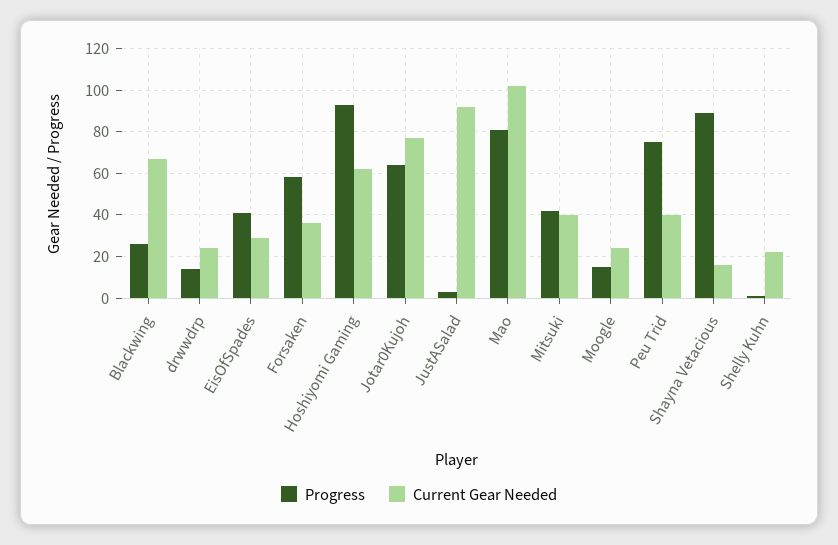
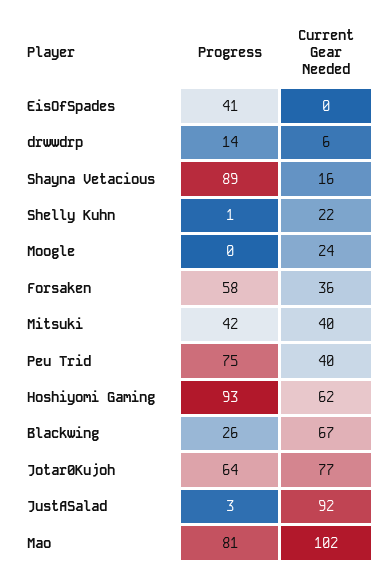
  {
    "Progress": {
      "Blackwing": 26,
      "drwwdrp": 14,
      "EisOfSpades": 41,
      "Forsaken": 58,
      "Hoshiyomi Gaming": 93,
      "Jotar0Kujoh": 64,
      "JustASalad": 3,
      "Mao": 81,
      "Mitsuki": 42,
-     "Moogle": 15,
+     "Moogle": 0,
      "Peu Trid": 75,
      "Shayna Vetacious": 89,
      "Shelly Kuhn": 1
    },
    "Current Gear Needed": {
      "Blackwing": 67,
-     "drwwdrp": 25,
+     "drwwdrp": 6,
-     "EisOfSpades": 30,
+     "EisOfSpades": 0,
      "Forsaken": 36,
      "Hoshiyomi Gaming": 62,
      "Jotar0Kujoh": 77,
      "JustASalad": 92,
      "Mao": 102,
      "Mitsuki": 40,
      "Moogle": 24,
      "Peu Trid": 40,
      "Shayna Vetacious": 16,
      "Shelly Kuhn": 22
    }
  }

